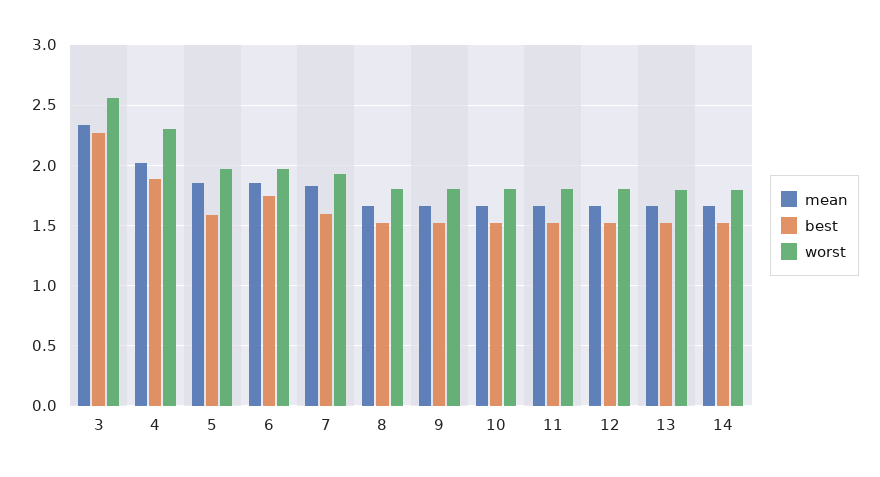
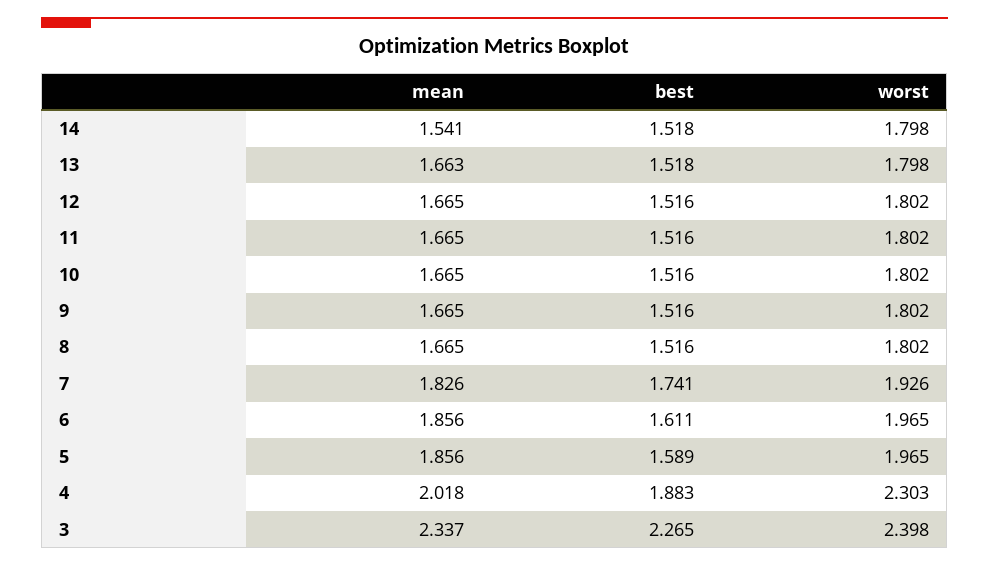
  {
    "mean": {
      "3": 2.337,
      "4": 2.018,
      "5": 1.856,
      "6": 1.856,
      "7": 1.826,
      "8": 1.665,
      "9": 1.665,
      "10": 1.665,
      "11": 1.665,
      "12": 1.665,
      "13": 1.663,
-     "14": 1.65
+     "14": 1.541
    },
    "best": {
      "3": 2.265,
      "4": 1.883,
      "5": 1.589,
-     "6": 1.75,
+     "6": 1.611,
-     "7": 1.6,
+     "7": 1.741,
      "8": 1.516,
      "9": 1.516,
      "10": 1.516,
      "11": 1.516,
      "12": 1.516,
      "13": 1.518,
      "14": 1.518
    },
    "worst": {
-     "3": 2.55,
+     "3": 2.398,
      "4": 2.303,
      "5": 1.965,
      "6": 1.965,
      "7": 1.926,
      "8": 1.802,
      "9": 1.802,
      "10": 1.802,
      "11": 1.802,
      "12": 1.802,
      "13": 1.798,
      "14": 1.798
    }
  }

